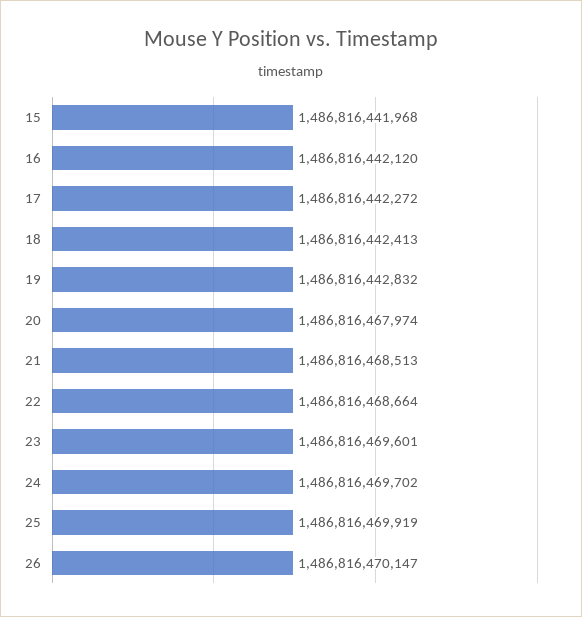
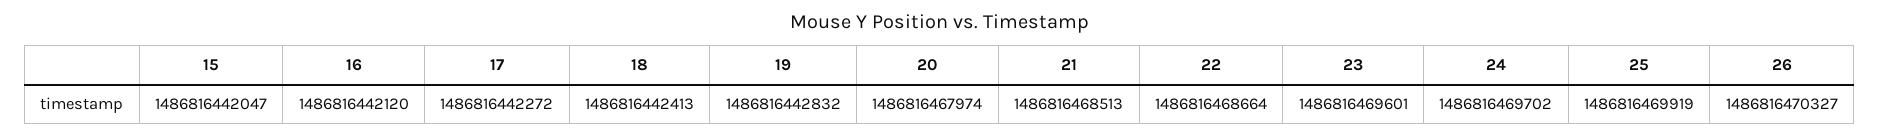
  {
-   "15": 1486816441968,
+   "15": 1486816442047,
    "16": 1486816442120,
    "17": 1486816442272,
    "18": 1486816442413,
    "19": 1486816442832,
    "20": 1486816467974,
    "21": 1486816468513,
    "22": 1486816468664,
    "23": 1486816469601,
    "24": 1486816469702,
    "25": 1486816469919,
-   "26": 1486816470147
+   "26": 1486816470327
  }

